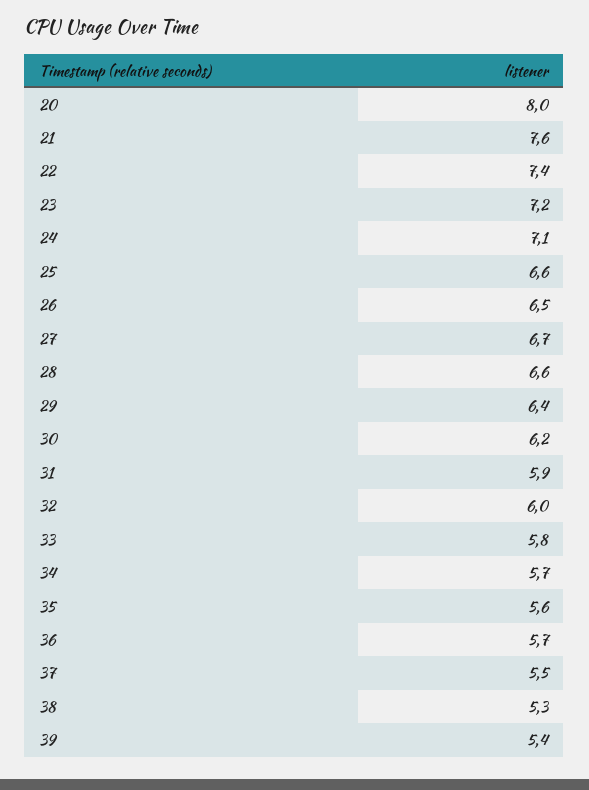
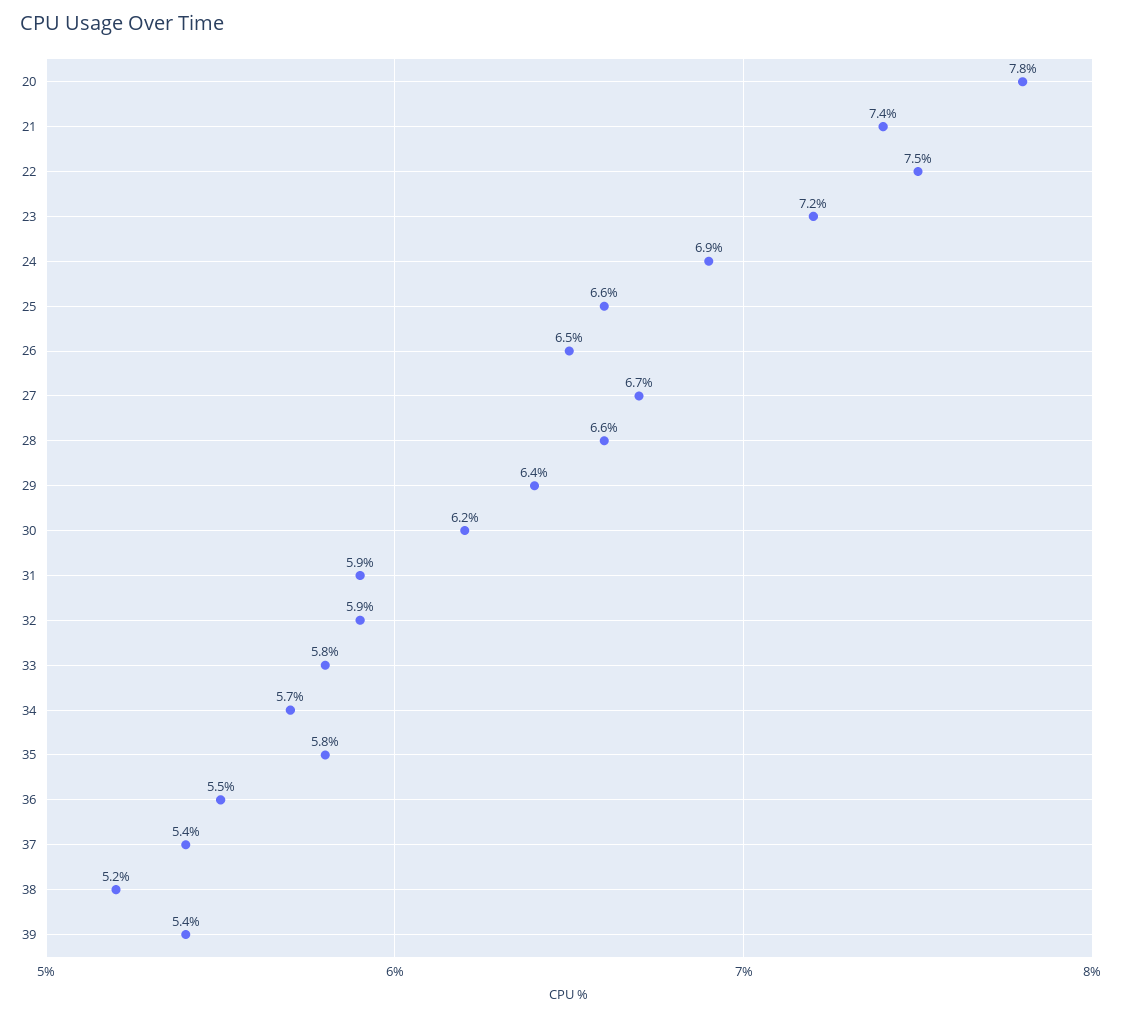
  {
-   "20": 8,
+   "20": 7.8,
-   "21": 7.6,
+   "21": 7.4,
-   "22": 7.4,
+   "22": 7.5,
    "23": 7.2,
-   "24": 7.1,
+   "24": 6.9,
    "25": 6.6,
    "26": 6.5,
    "27": 6.7,
    "28": 6.6,
    "29": 6.4,
    "30": 6.2,
    "31": 5.9,
-   "32": 6,
+   "32": 5.9,
    "33": 5.8,
    "34": 5.7,
-   "35": 5.6,
+   "35": 5.8,
-   "36": 5.7,
+   "36": 5.5,
-   "37": 5.5,
+   "37": 5.4,
-   "38": 5.3,
+   "38": 5.2,
    "39": 5.4
  }

